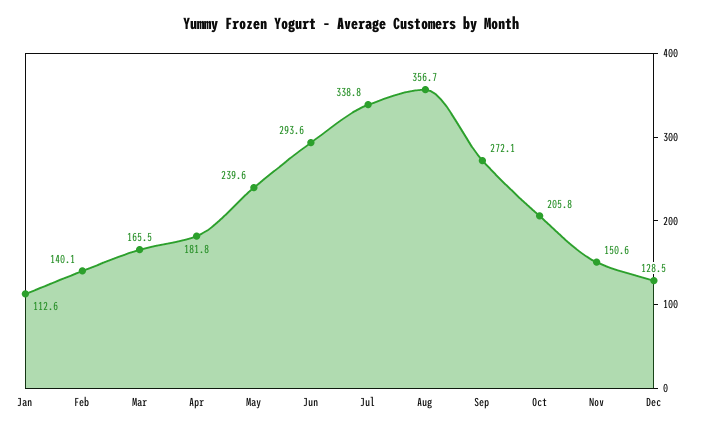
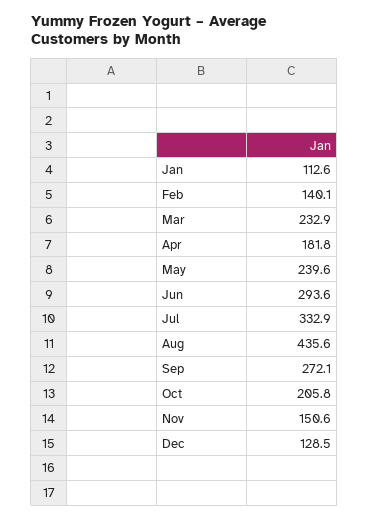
  {
    "Jan": 112.6,
    "Feb": 140.1,
-   "Mar": 165.5,
+   "Mar": 232.9,
    "Apr": 181.8,
    "May": 239.6,
    "Jun": 293.6,
-   "Jul": 338.8,
+   "Jul": 332.9,
-   "Aug": 356.7,
+   "Aug": 435.6,
    "Sep": 272.1,
    "Oct": 205.8,
    "Nov": 150.6,
    "Dec": 128.5
  }

